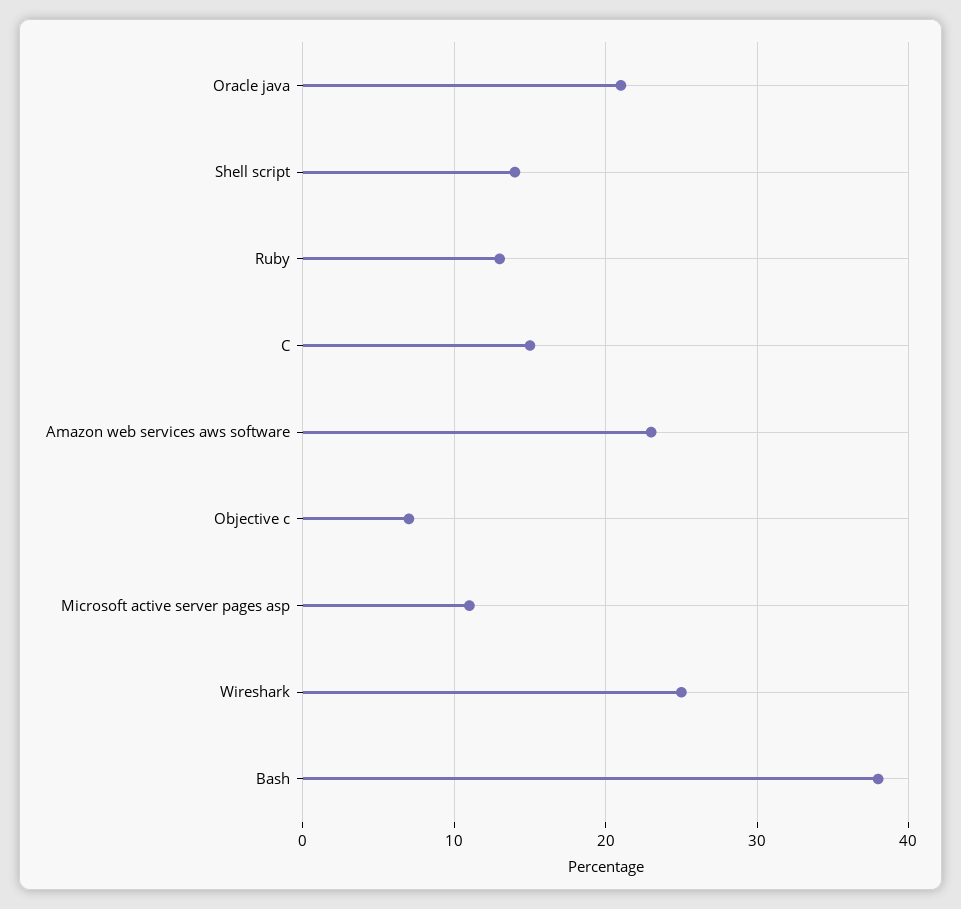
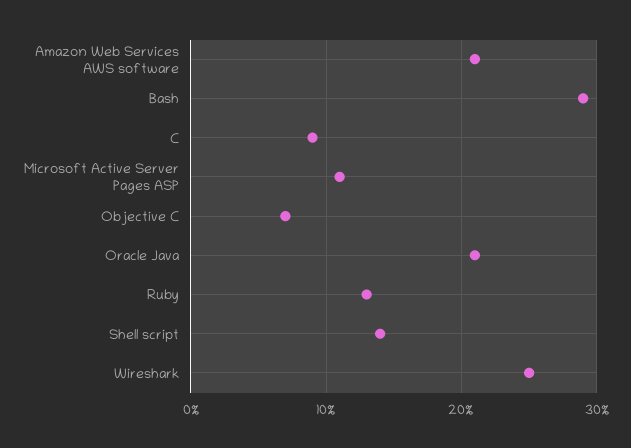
  {
    "Oracle java": 21,
    "Shell script": 14,
    "Ruby": 13,
-   "C": 15,
+   "C": 9,
-   "Amazon web services aws software": 23,
+   "Amazon web services aws software": 21,
    "Objective c": 7,
    "Microsoft active server pages asp": 11,
    "Wireshark": 25,
-   "Bash": 38
+   "Bash": 29
  }

